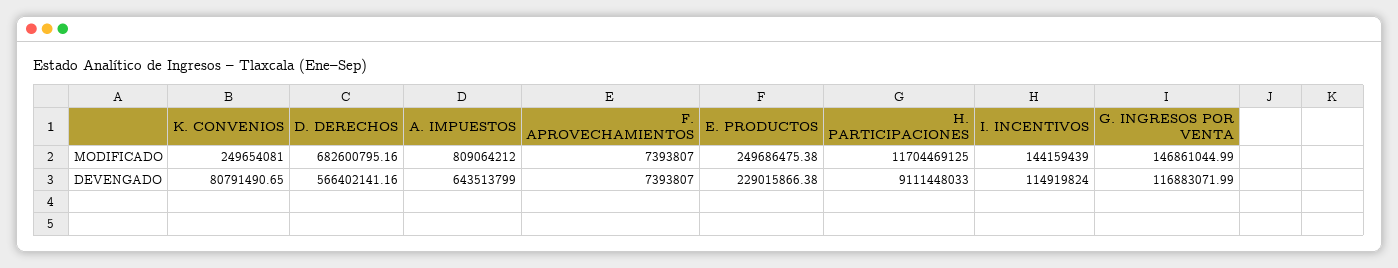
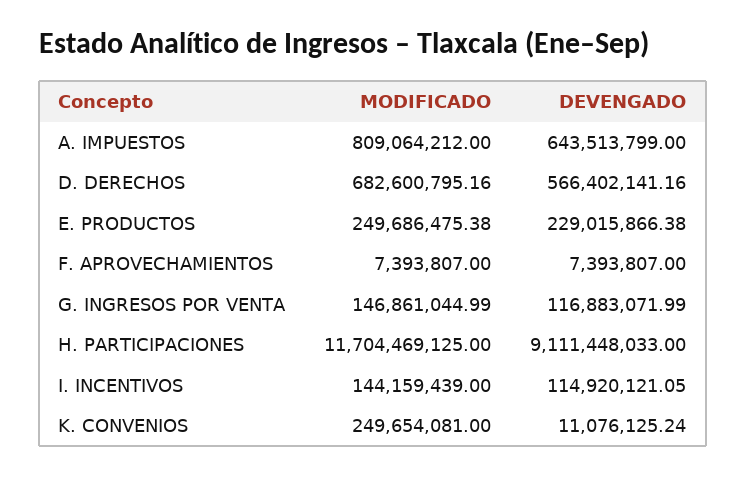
  {
    "K. CONVENIOS": {
      "MODIFICADO": 249654081,
-     "DEVENGADO": 80791490.65
+     "DEVENGADO": 11076125.24
    },
    "D. DERECHOS": {
      "MODIFICADO": 682600795.16,
      "DEVENGADO": 566402141.16
    },
    "A. IMPUESTOS": {
      "MODIFICADO": 809064212,
      "DEVENGADO": 643513799
    },
    "F. APROVECHAMIENTOS": {
      "MODIFICADO": 7393807,
      "DEVENGADO": 7393807
    },
    "E. PRODUCTOS": {
      "MODIFICADO": 249686475.38,
      "DEVENGADO": 229015866.38
    },
    "H. PARTICIPACIONES": {
      "MODIFICADO": 11704469125,
      "DEVENGADO": 9111448033
    },
    "I. INCENTIVOS": {
      "MODIFICADO": 144159439,
-     "DEVENGADO": 114919824
+     "DEVENGADO": 114920121.05
    },
    "G. INGRESOS POR VENTA": {
      "MODIFICADO": 146861044.99,
      "DEVENGADO": 116883071.99
    }
  }

